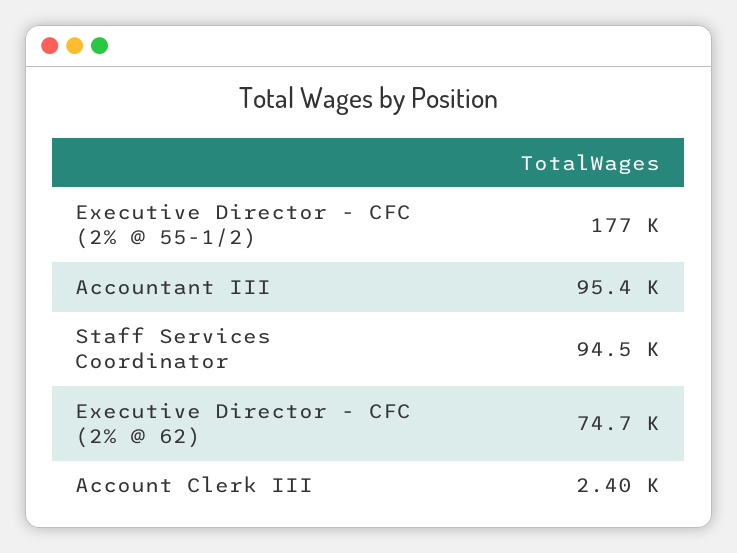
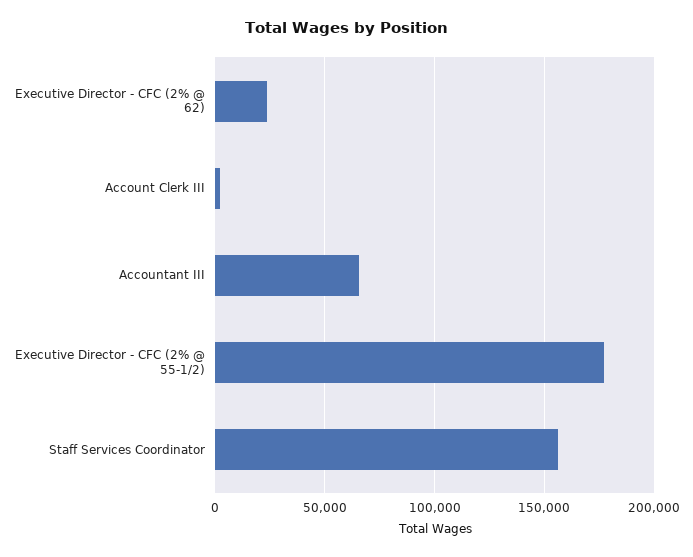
  {
    "Executive Director - CFC (2% @ 55-1/2)": 177000,
-   "Accountant III": 95400,
+   "Accountant III": 65000,
-   "Staff Services Coordinator": 94500,
+   "Staff Services Coordinator": 155000,
-   "Executive Director - CFC (2% @ 62)": 74700,
+   "Executive Director - CFC (2% @ 62)": 25000,
    "Account Clerk III": 2400
  }

